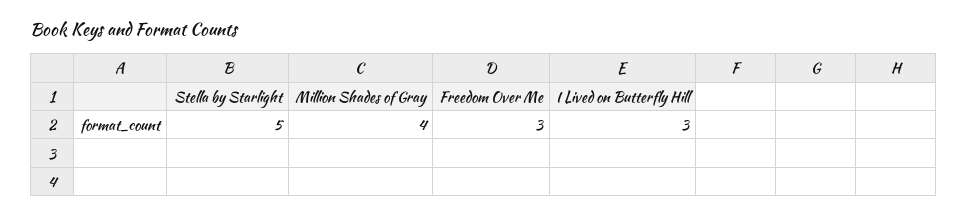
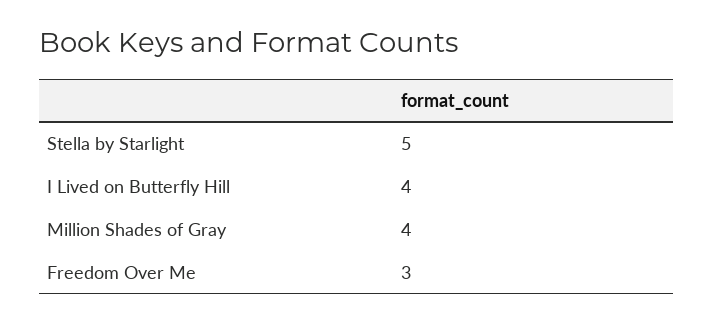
  {
    "Stella by Starlight": 5,
    "Million Shades of Gray": 4,
    "Freedom Over Me": 3,
-   "I Lived on Butterfly Hill": 3
+   "I Lived on Butterfly Hill": 4
  }

